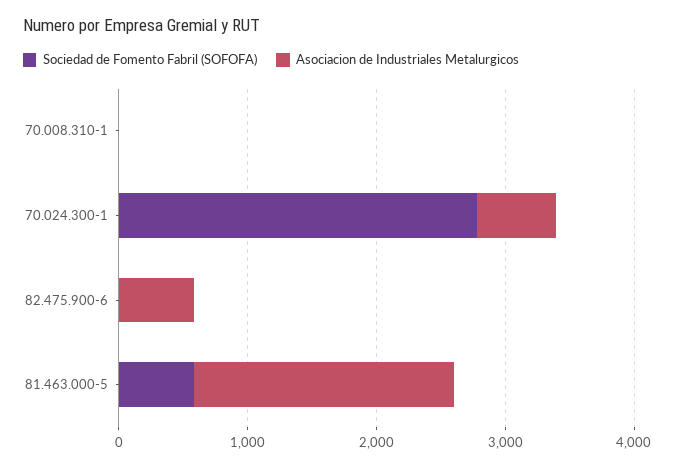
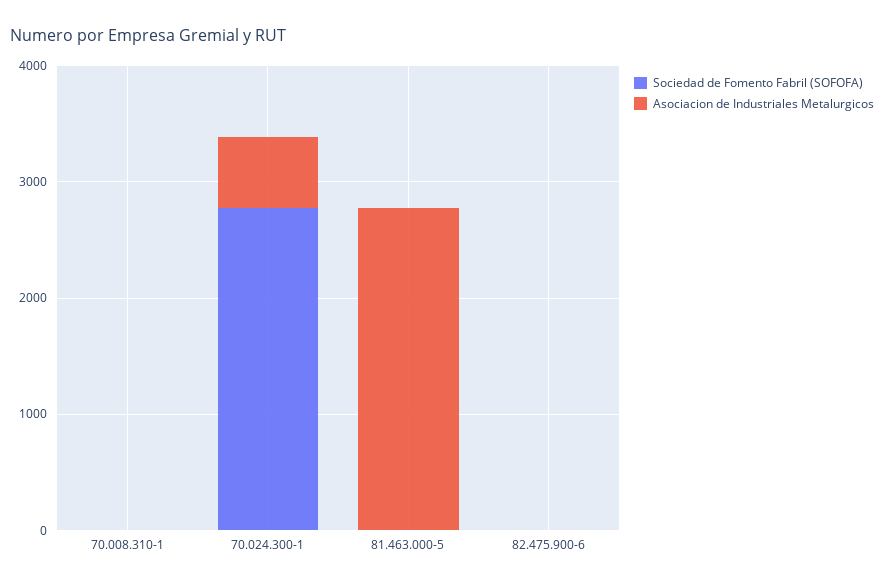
  {
    "Sociedad de Fomento Fabril (SOFOFA)": {
      "70.008.310-1": 0,
      "70.024.300-1": 2800,
      "82.475.900-6": 0,
-     "81.463.000-5": 600
+     "81.463.000-5": 0
    },
    "Asociacion de Industriales Metalurgicos": {
      "70.008.310-1": 0,
      "70.024.300-1": 600,
-     "82.475.900-6": 600,
+     "82.475.900-6": 0,
-     "81.463.000-5": 2000
+     "81.463.000-5": 2800
    }
  }

